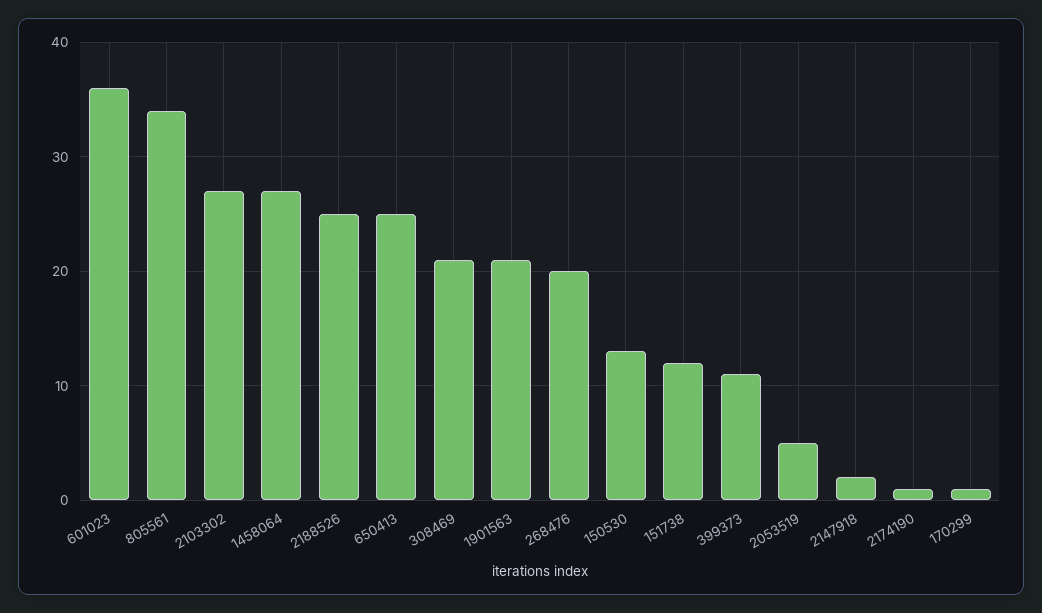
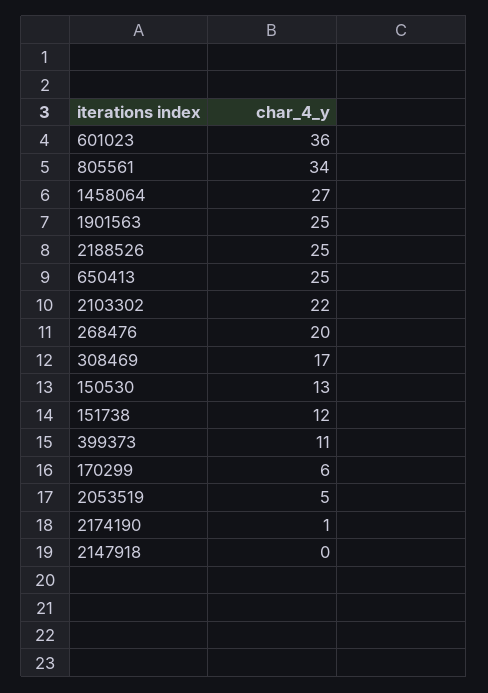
  {
    "601023": 36,
    "805561": 34,
-   "2103302": 27,
+   "2103302": 22,
    "1458064": 27,
    "2188526": 25,
    "650413": 25,
-   "308469": 21,
+   "308469": 17,
-   "1901563": 21,
+   "1901563": 25,
    "268476": 20,
    "150530": 13,
    "151738": 12,
    "399373": 11,
    "2053519": 5,
-   "2147918": 2,
+   "2147918": 0,
    "2174190": 1,
-   "170299": 1
+   "170299": 6
  }

